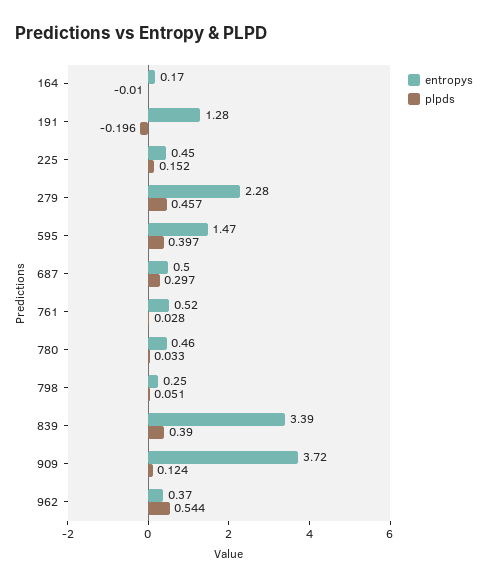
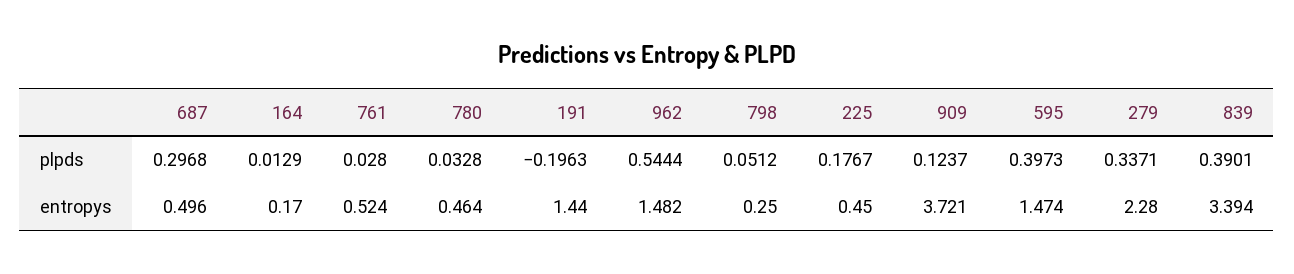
  {
    "entropys": {
      "164": 0.17,
-     "191": 1.28,
+     "191": 1.44,
      "225": 0.45,
      "279": 2.28,
      "595": 1.474,
      "687": 0.496,
      "761": 0.524,
      "780": 0.464,
      "798": 0.25,
      "839": 3.394,
      "909": 3.721,
-     "962": 0.37
+     "962": 1.482
    },
    "plpds": {
-     "164": -0.01,
+     "164": 0.0129,
      "191": -0.1963,
-     "225": 0.152,
+     "225": 0.1767,
-     "279": 0.457,
+     "279": 0.3371,
      "595": 0.3973,
      "687": 0.2968,
      "761": 0.028,
      "780": 0.0328,
      "798": 0.0512,
      "839": 0.3901,
      "909": 0.1237,
      "962": 0.5444
    }
  }

